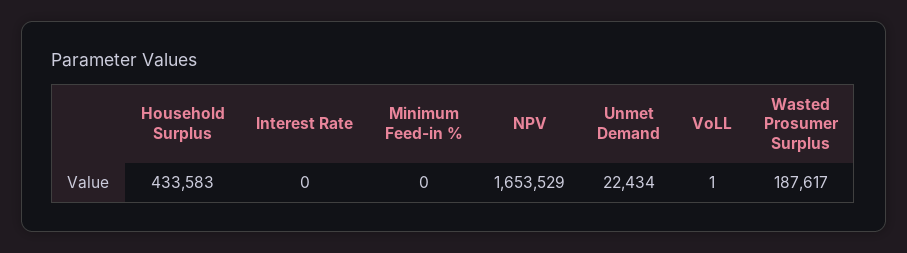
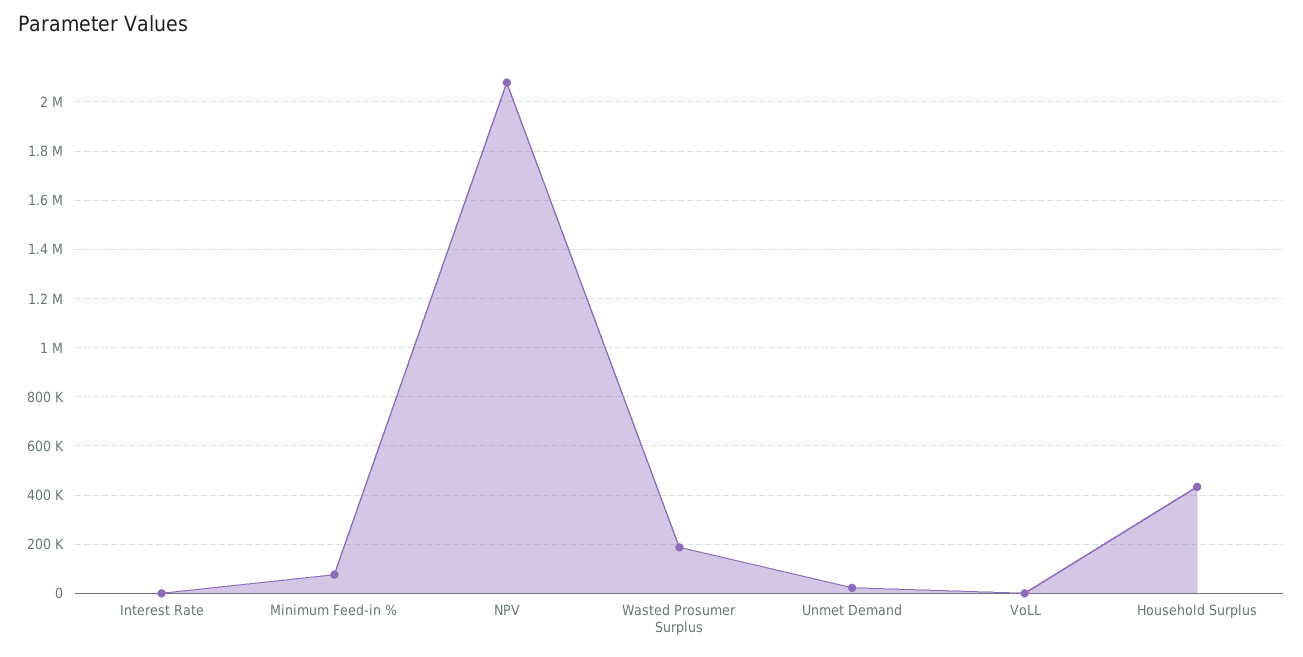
  {
    "Household Surplus": 433583,
    "Interest Rate": 0,
-   "Minimum Feed-in %": 0,
+   "Minimum Feed-in %": 75000,
-   "NPV": 1653529,
+   "NPV": 2075000,
    "Unmet Demand": 22434,
    "VoLL": 1,
    "Wasted Prosumer Surplus": 187617
  }

